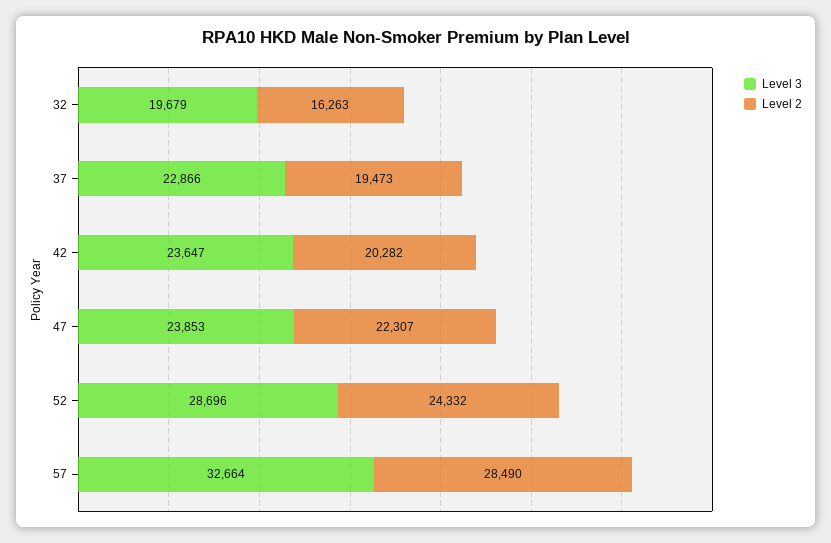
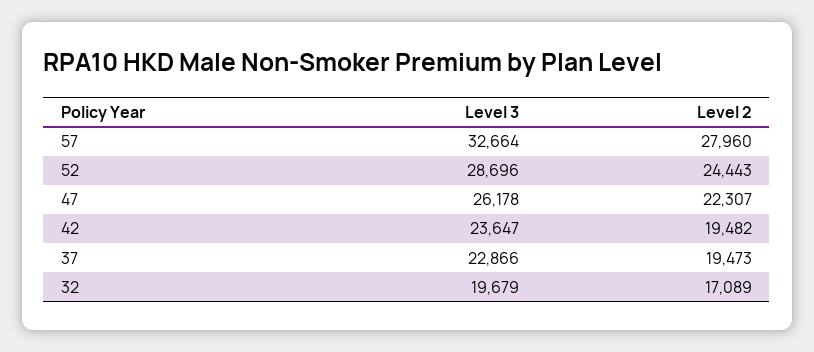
  {
    "Level 3": {
      "32": 19679,
      "37": 22866,
      "42": 23647,
-     "47": 23853,
+     "47": 26178,
      "52": 28696,
      "57": 32664
    },
    "Level 2": {
-     "32": 16263,
+     "32": 17089,
      "37": 19473,
-     "42": 20282,
+     "42": 19482,
      "47": 22307,
-     "52": 24332,
+     "52": 24443,
-     "57": 28490
+     "57": 27960
    }
  }

